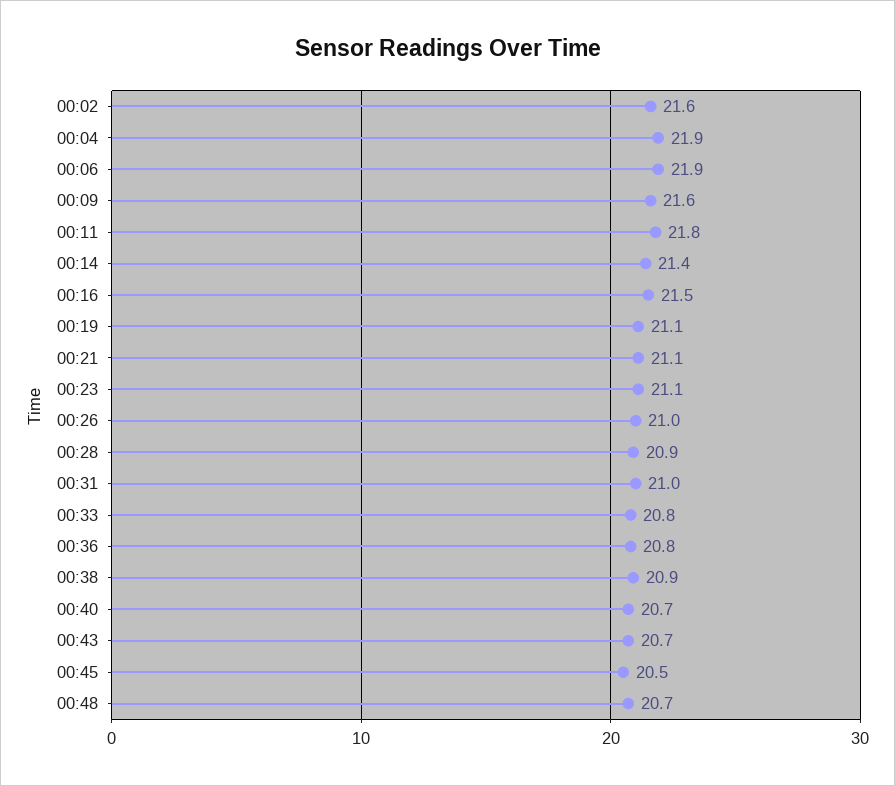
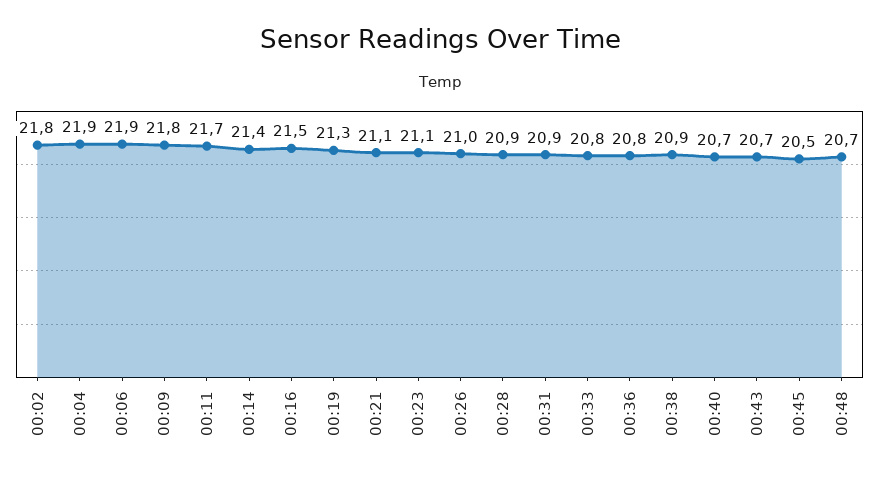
  {
-   "00:02": 21.6,
+   "00:02": 21.8,
    "00:04": 21.9,
    "00:06": 21.9,
-   "00:09": 21.6,
+   "00:09": 21.8,
-   "00:11": 21.8,
+   "00:11": 21.7,
    "00:14": 21.4,
    "00:16": 21.5,
-   "00:19": 21.1,
+   "00:19": 21.3,
    "00:21": 21.1,
    "00:23": 21.1,
    "00:26": 21,
    "00:28": 20.9,
-   "00:31": 21,
+   "00:31": 20.9,
    "00:33": 20.8,
    "00:36": 20.8,
    "00:38": 20.9,
    "00:40": 20.7,
    "00:43": 20.7,
    "00:45": 20.5,
    "00:48": 20.7
  }

